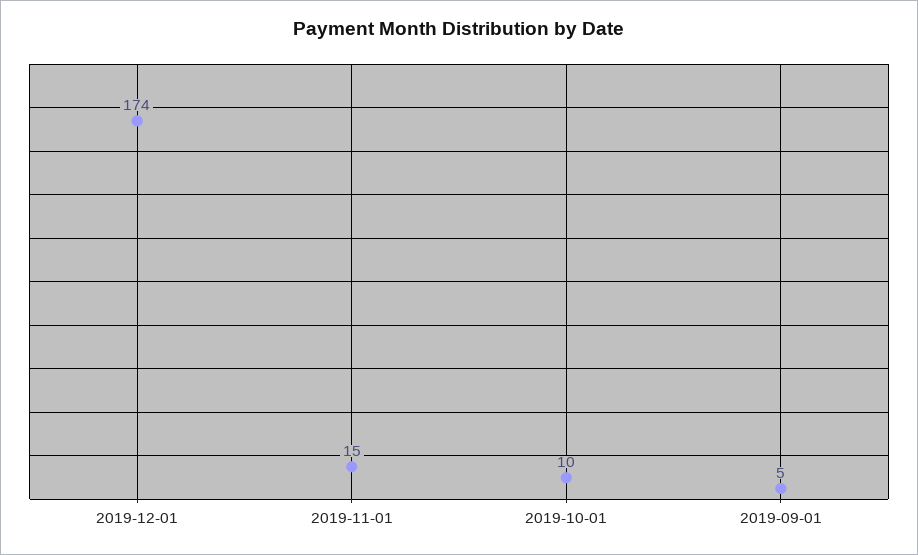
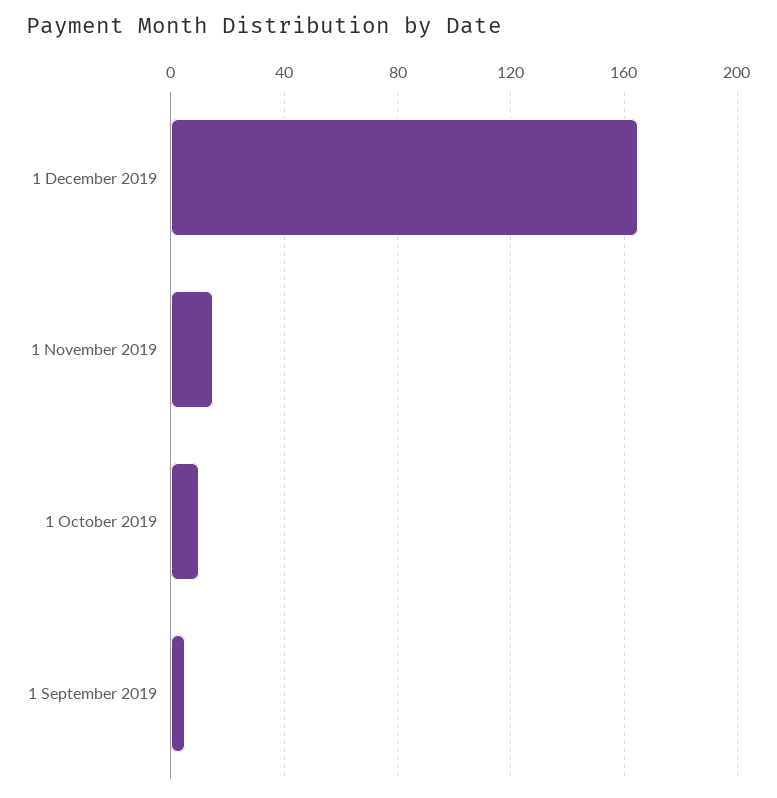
  {
-   "2019-12-01": 174,
+   "2019-12-01": 165,
    "2019-11-01": 15,
    "2019-10-01": 10,
    "2019-09-01": 5
  }

